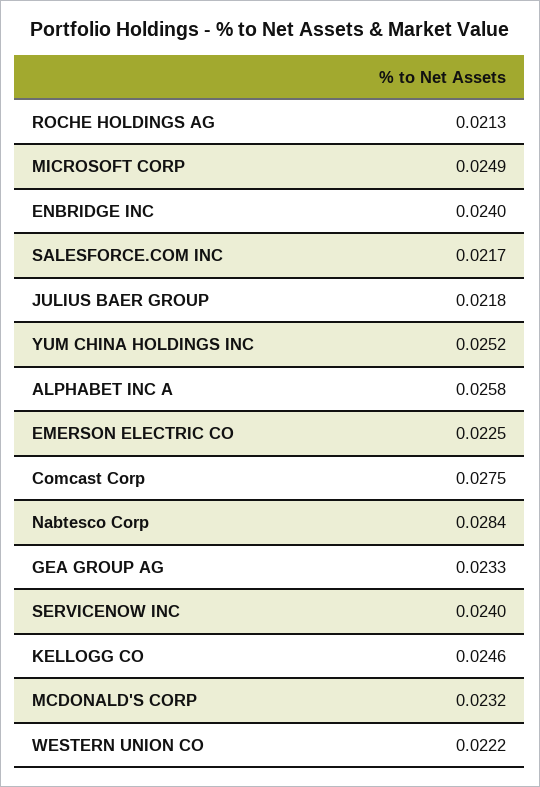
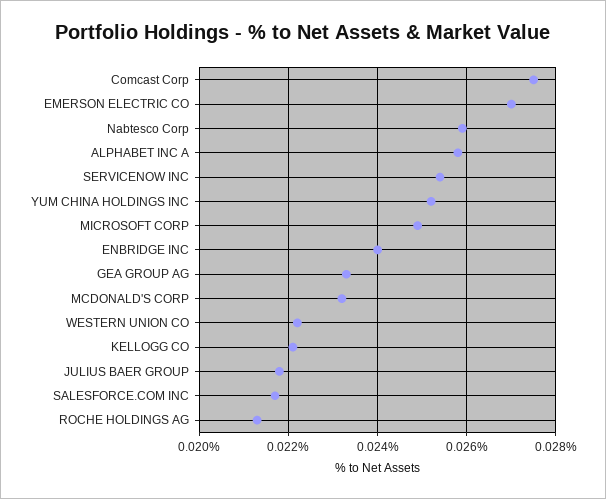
  {
    "ROCHE HOLDINGS AG": 0.0213,
    "MICROSOFT CORP": 0.0249,
    "ENBRIDGE INC": 0.024,
    "SALESFORCE.COM INC": 0.0217,
    "JULIUS BAER GROUP": 0.0218,
    "YUM CHINA HOLDINGS INC": 0.0252,
    "ALPHABET INC A": 0.0258,
-   "EMERSON ELECTRIC CO": 0.0225,
+   "EMERSON ELECTRIC CO": 0.027,
    "Comcast Corp": 0.0275,
-   "Nabtesco Corp": 0.0284,
+   "Nabtesco Corp": 0.026,
    "GEA GROUP AG": 0.0233,
-   "SERVICENOW INC": 0.024,
+   "SERVICENOW INC": 0.0255,
-   "KELLOGG CO": 0.0246,
+   "KELLOGG CO": 0.022,
    "MCDONALD'S CORP": 0.0232,
    "WESTERN UNION CO": 0.0222
  }

